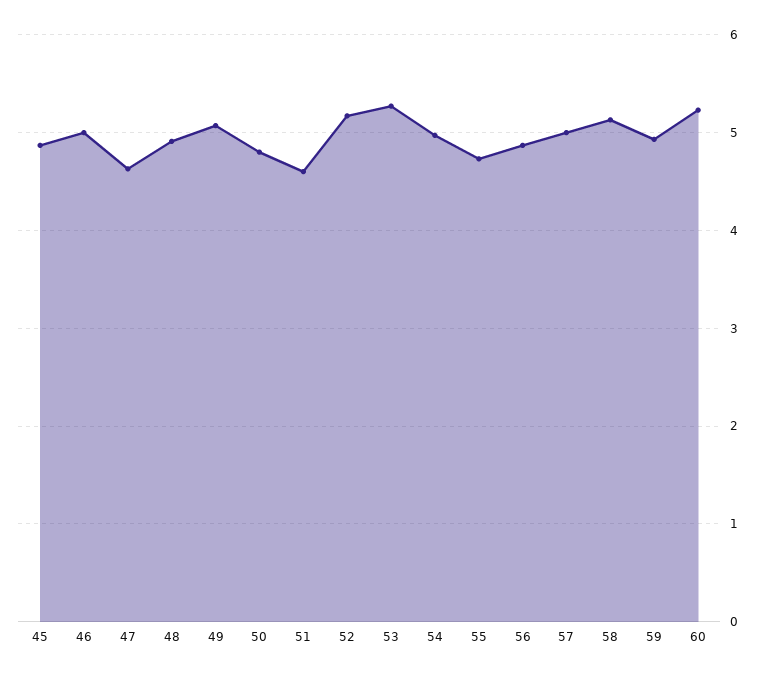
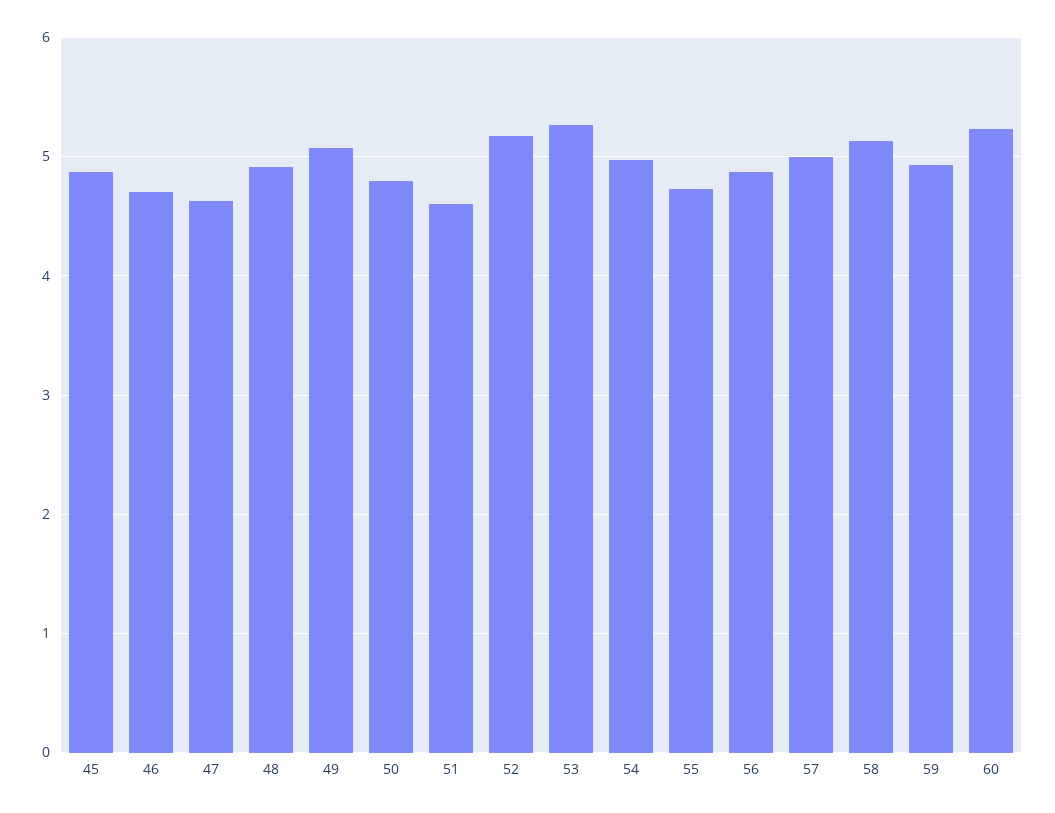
  {
    "45": 4.9,
-   "46": 5,
+   "46": 4.7,
    "47": 4.6,
    "48": 4.9,
    "49": 5.1,
    "50": 4.8,
    "51": 4.6,
    "52": 5.2,
    "53": 5.3,
    "54": 5,
    "55": 4.7,
    "56": 4.9,
    "57": 5,
    "58": 5.1,
    "59": 4.9,
    "60": 5.2
  }

